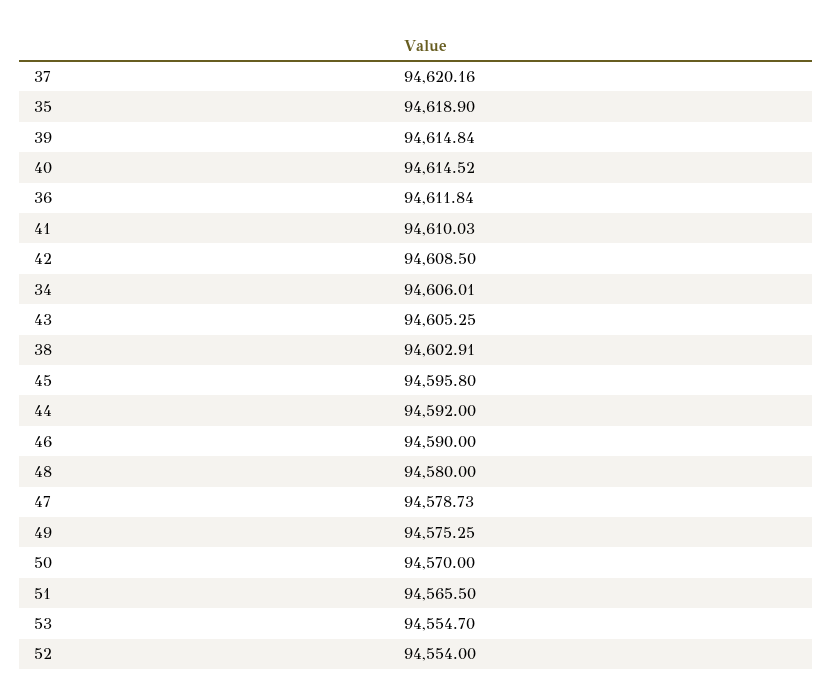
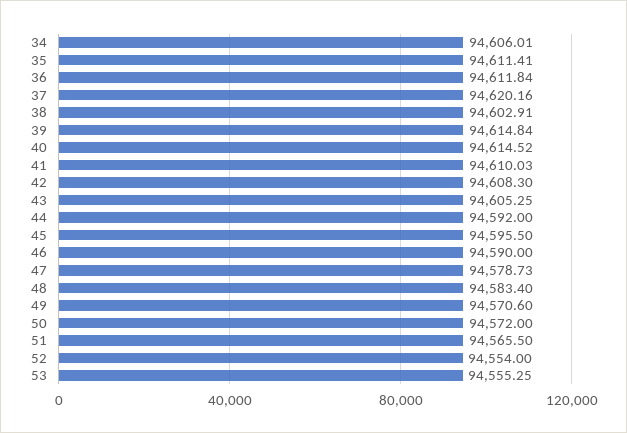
  {
    "37": 94620.16,
-   "35": 94618.9,
+   "35": 94611.41,
    "39": 94614.84,
    "40": 94614.52,
    "36": 94611.84,
    "41": 94610.03,
-   "42": 94608.5,
+   "42": 94608.3,
    "34": 94606.01,
    "43": 94605.25,
    "38": 94602.91,
-   "45": 94595.8,
+   "45": 94595.5,
    "44": 94592,
    "46": 94590,
-   "48": 94580,
+   "48": 94583.4,
    "47": 94578.73,
-   "49": 94575.25,
+   "49": 94570.6,
-   "50": 94570,
+   "50": 94572,
    "51": 94565.5,
-   "53": 94554.7,
+   "53": 94555.25,
    "52": 94554
  }

